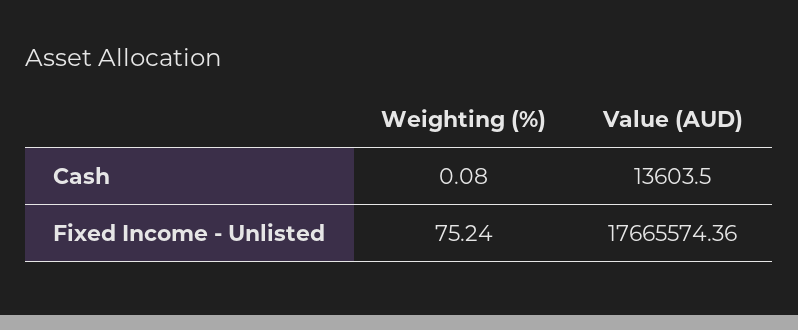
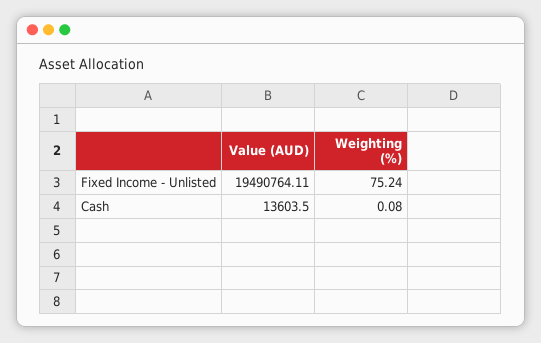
  {
    "Weighting (%)": {
      "Cash": 0.08,
      "Fixed Income - Unlisted": 75.24
    },
    "Value (AUD)": {
      "Cash": 13603.5,
-     "Fixed Income - Unlisted": 17665574.36
+     "Fixed Income - Unlisted": 19490764.11
    }
  }

